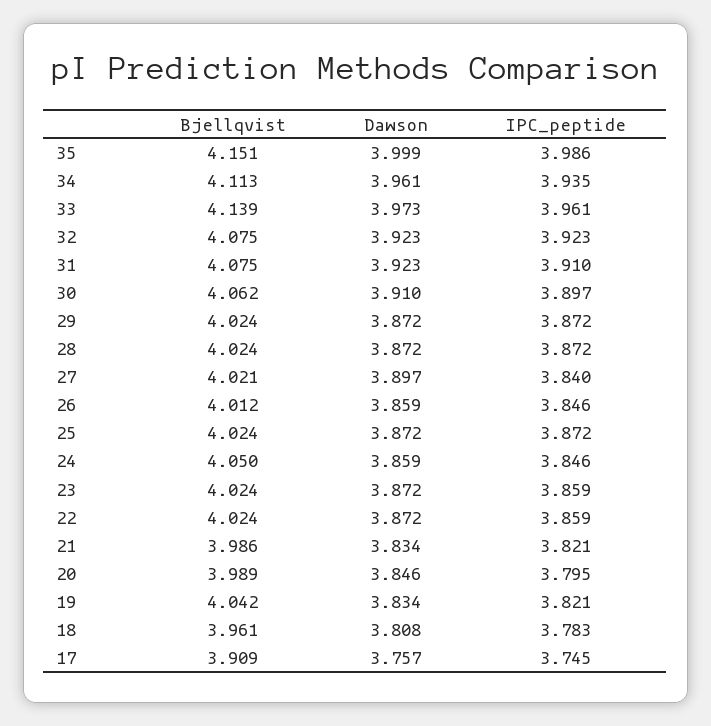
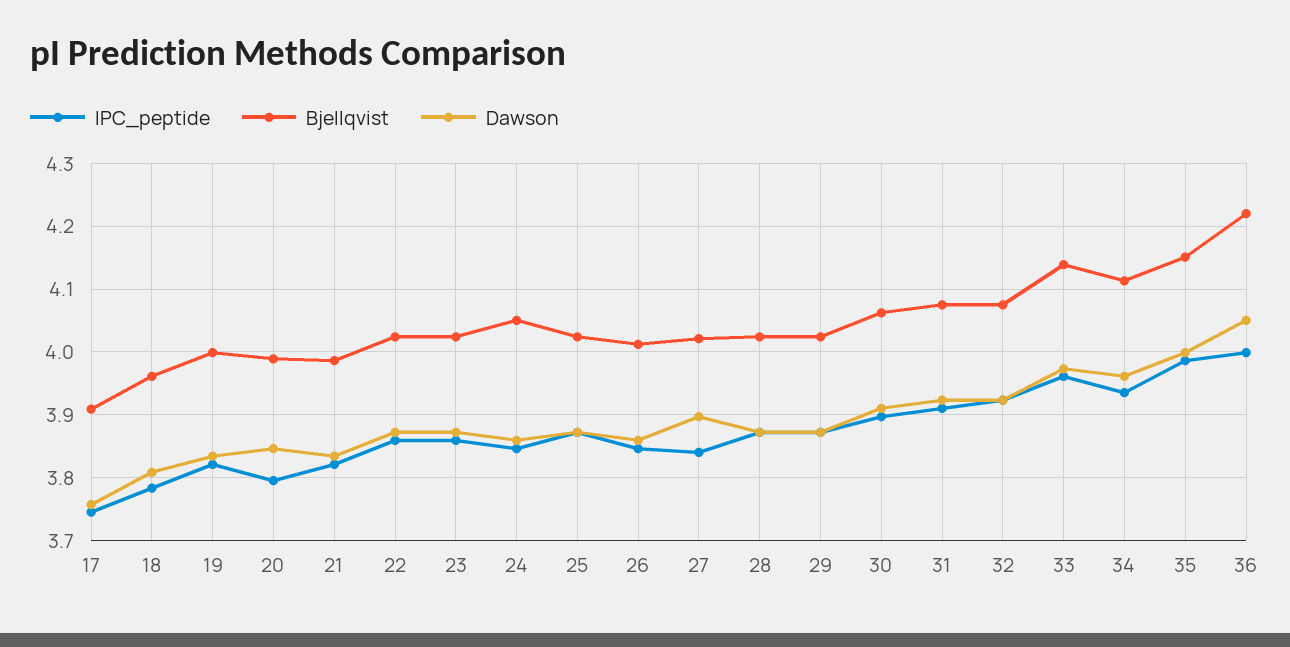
  {
    "Bjellqvist": {
      "35": 4.151,
      "34": 4.113,
      "33": 4.139,
      "32": 4.075,
      "31": 4.075,
      "30": 4.062,
      "29": 4.024,
      "28": 4.024,
      "27": 4.021,
      "26": 4.012,
      "25": 4.024,
      "24": 4.05,
      "23": 4.024,
      "22": 4.024,
      "21": 3.986,
      "20": 3.989,
-     "19": 4.042,
+     "19": 4,
      "18": 3.961,
-     "17": 3.909
+     "17": 3.909,
+     "36": 4.22
    },
    "Dawson": {
      "35": 3.999,
      "34": 3.961,
      "33": 3.973,
      "32": 3.923,
      "31": 3.923,
      "30": 3.91,
      "29": 3.872,
      "28": 3.872,
      "27": 3.897,
      "26": 3.859,
      "25": 3.872,
      "24": 3.859,
      "23": 3.872,
      "22": 3.872,
      "21": 3.834,
      "20": 3.846,
      "19": 3.834,
      "18": 3.808,
-     "17": 3.757
+     "17": 3.757,
+     "36": 4.05
    },
    "IPC_peptide": {
      "35": 3.986,
      "34": 3.935,
      "33": 3.961,
      "32": 3.923,
      "31": 3.91,
      "30": 3.897,
      "29": 3.872,
      "28": 3.872,
      "27": 3.84,
      "26": 3.846,
      "25": 3.872,
      "24": 3.846,
      "23": 3.859,
      "22": 3.859,
      "21": 3.821,
      "20": 3.795,
      "19": 3.821,
      "18": 3.783,
-     "17": 3.745
+     "17": 3.745,
+     "36": 4
    }
  }

